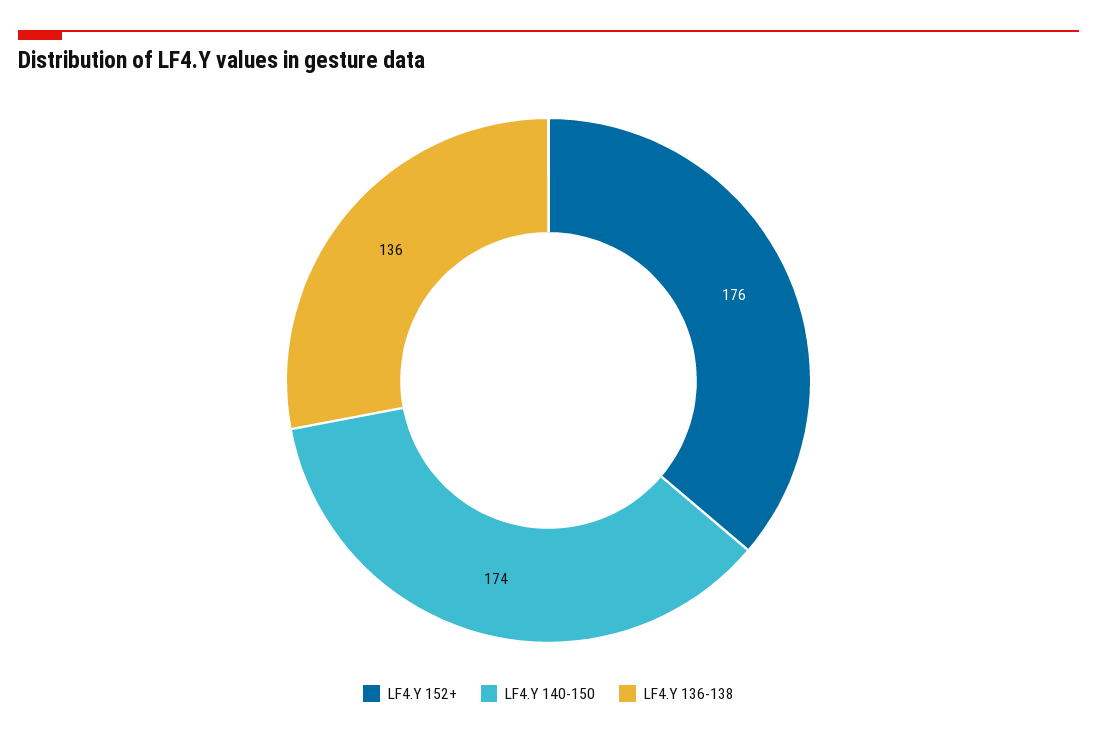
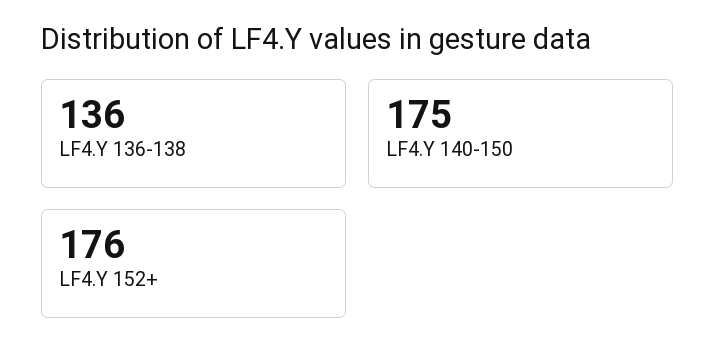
  {
    "LF4.Y 152+": 176,
-   "LF4.Y 140-150": 174,
+   "LF4.Y 140-150": 175,
    "LF4.Y 136-138": 136
  }

